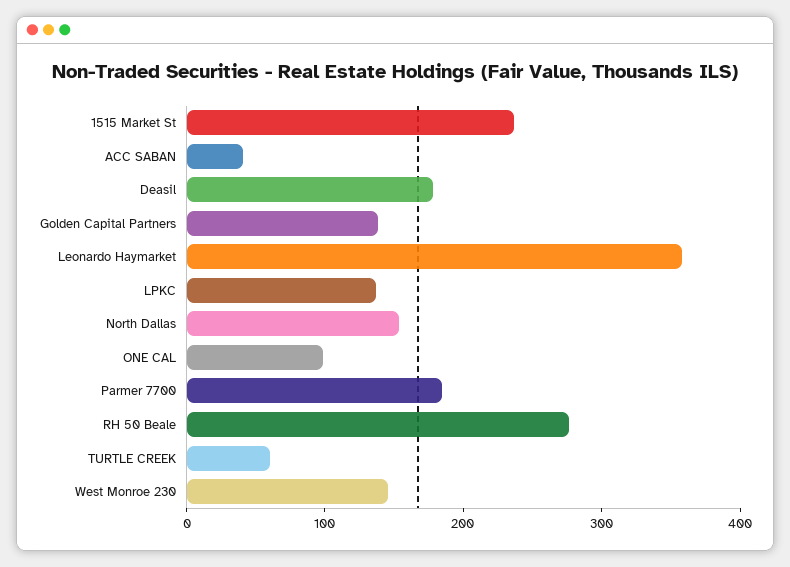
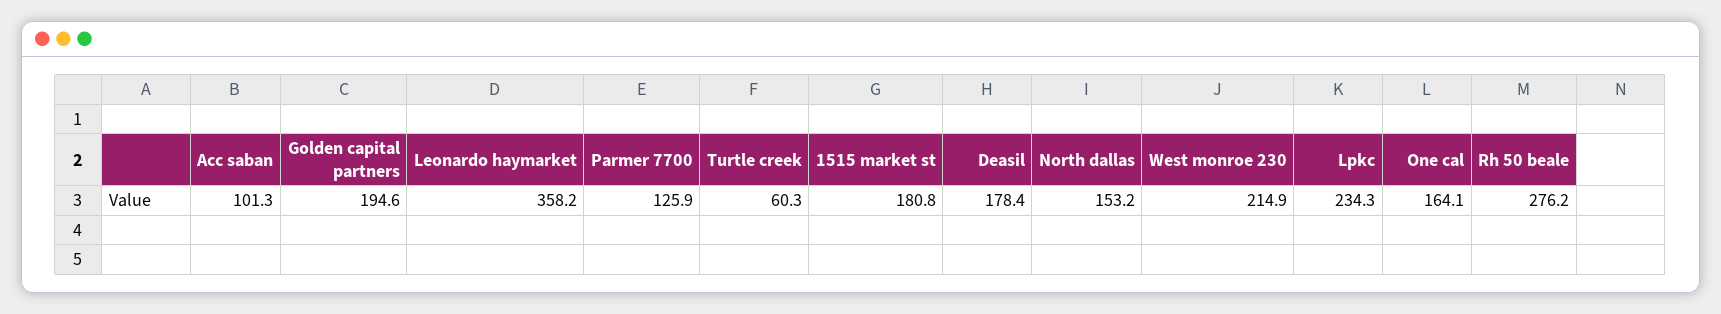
  {
-   "1515 Market St": 240,
+   "1515 Market St": 180.8,
-   "ACC SABAN": 40,
+   "ACC SABAN": 101.3,
    "Deasil": 178.4,
-   "Golden Capital Partners": 140,
+   "Golden Capital Partners": 194.6,
    "Leonardo Haymarket": 358.2,
-   "LPKC": 140,
+   "LPKC": 234.3,
    "North Dallas": 153.2,
-   "ONE CAL": 100,
+   "ONE CAL": 164.1,
-   "Parmer 7700": 180,
+   "Parmer 7700": 125.9,
    "RH 50 Beale": 276.2,
    "TURTLE CREEK": 60.3,
-   "West Monroe 230": 140
+   "West Monroe 230": 214.9
  }

